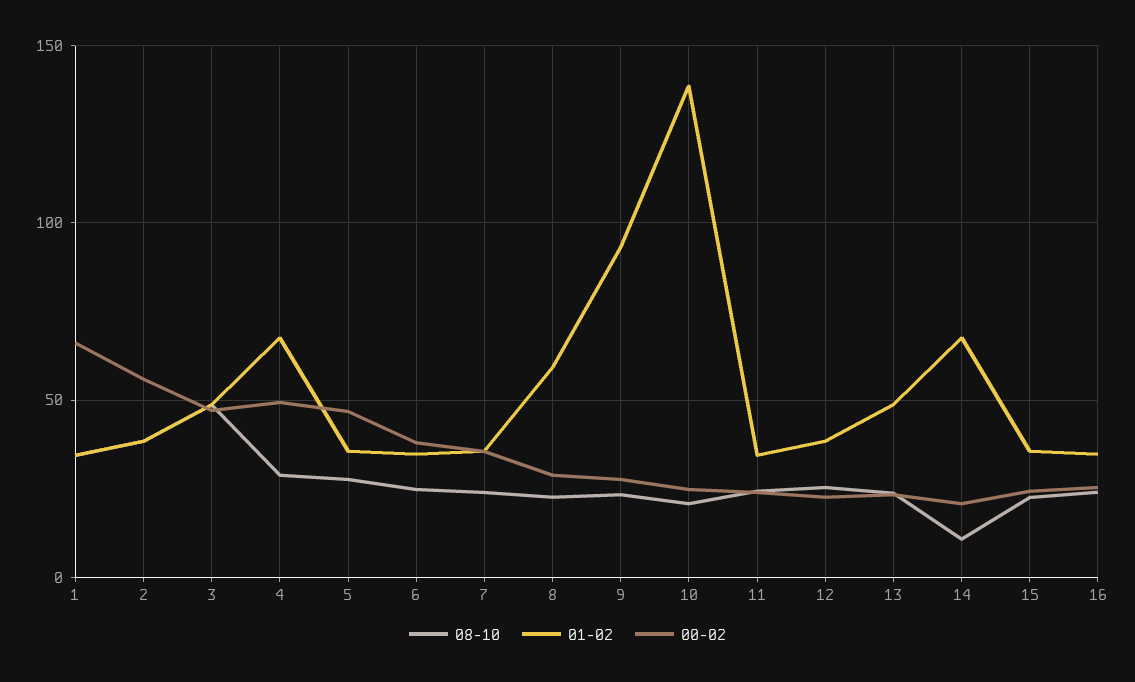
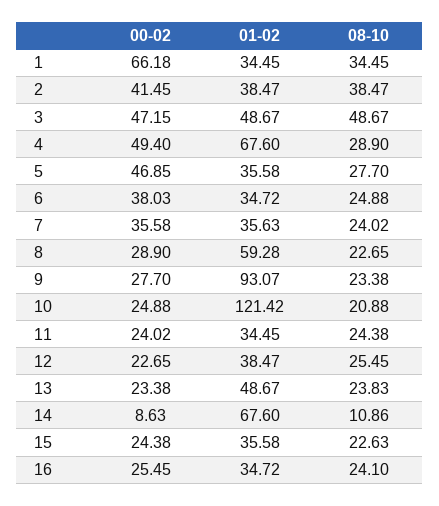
  {
    "08-10": {
      "1": 34.45,
      "2": 38.47,
      "3": 48.67,
      "4": 28.9,
      "5": 27.7,
      "6": 24.88,
      "7": 24.02,
      "8": 22.65,
      "9": 23.38,
      "10": 20.88,
      "11": 24.38,
      "12": 25.45,
      "13": 23.83,
      "14": 10.86,
      "15": 22.63,
      "16": 24.1
    },
    "01-02": {
      "1": 34.45,
      "2": 38.47,
      "3": 48.67,
      "4": 67.6,
      "5": 35.58,
      "6": 34.72,
      "7": 35.63,
      "8": 59.28,
      "9": 93.07,
-     "10": 140,
+     "10": 121.42,
      "11": 34.45,
      "12": 38.47,
      "13": 48.67,
      "14": 67.6,
      "15": 35.58,
      "16": 34.72
    },
    "00-02": {
      "1": 66.18,
-     "2": 55,
+     "2": 41.45,
      "3": 47.15,
      "4": 49.4,
      "5": 46.85,
      "6": 38.03,
      "7": 35.58,
      "8": 28.9,
      "9": 27.7,
      "10": 24.88,
      "11": 24.02,
      "12": 22.65,
      "13": 23.38,
-     "14": 20,
+     "14": 8.63,
      "15": 24.38,
      "16": 25.45
    }
  }

